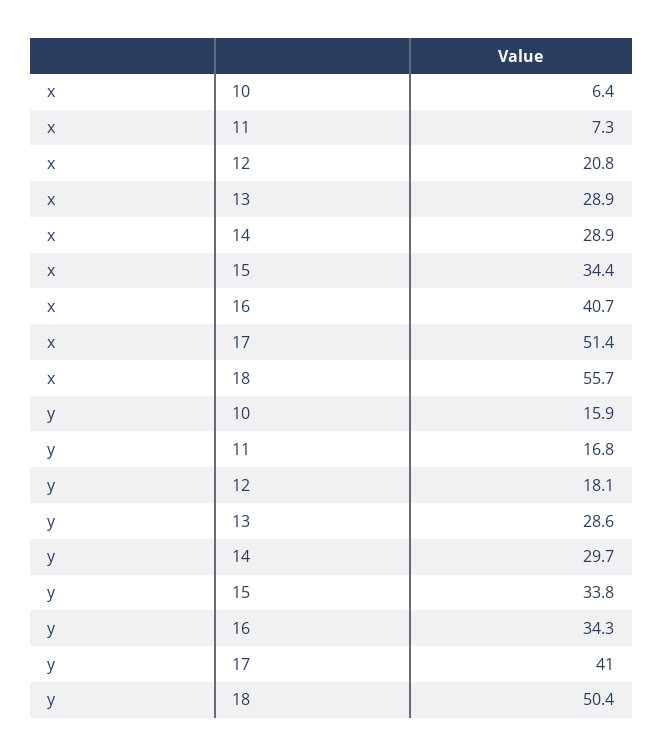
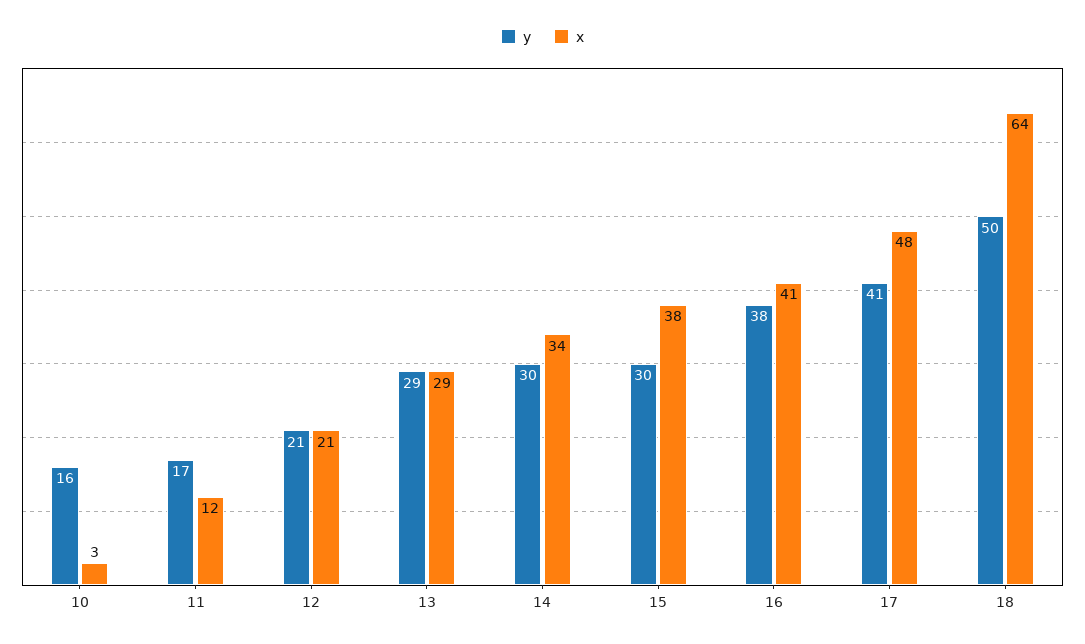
  {
    "x": {
-     "10": 6.4,
+     "10": 3,
-     "11": 7.3,
+     "11": 12,
      "12": 20.8,
      "13": 28.9,
-     "14": 28.9,
+     "14": 34,
-     "15": 34.4,
+     "15": 38,
      "16": 40.7,
-     "17": 51.4,
+     "17": 48,
-     "18": 55.7
+     "18": 64
    },
    "y": {
      "10": 15.9,
      "11": 16.8,
-     "12": 18.1,
+     "12": 21,
      "13": 28.6,
      "14": 29.7,
-     "15": 33.8,
+     "15": 30,
-     "16": 34.3,
+     "16": 38,
      "17": 41,
      "18": 50.4
    }
  }

